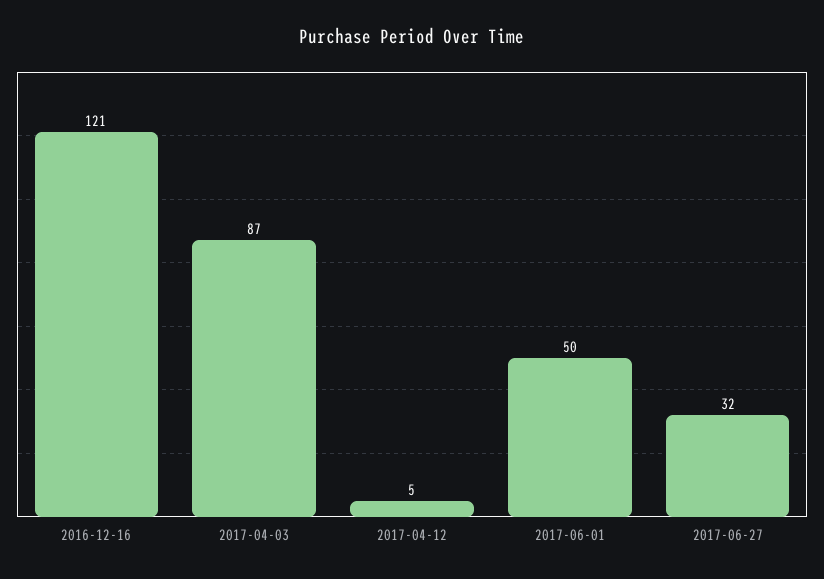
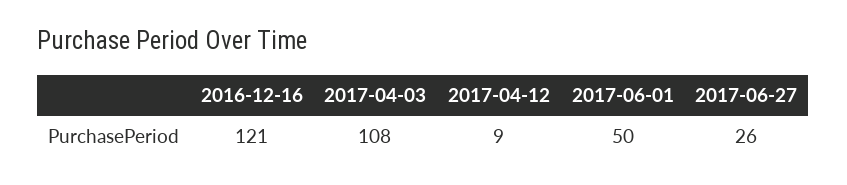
  {
    "2016-12-16": 121,
-   "2017-04-03": 87,
+   "2017-04-03": 108,
-   "2017-04-12": 5,
+   "2017-04-12": 9,
    "2017-06-01": 50,
-   "2017-06-27": 32
+   "2017-06-27": 26
  }

